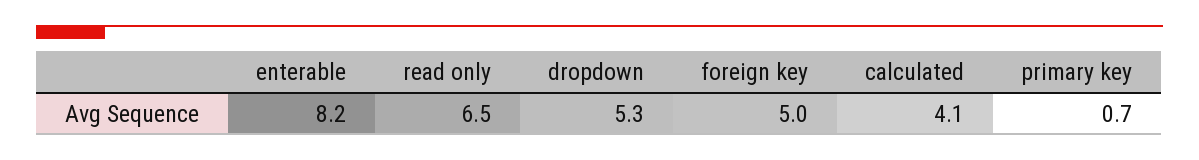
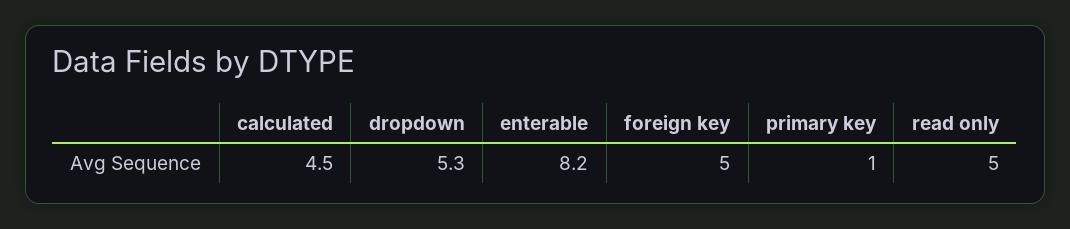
  {
    "enterable": 8.2,
-   "read only": 6.5,
+   "read only": 5,
    "dropdown": 5.3,
    "foreign key": 5,
-   "calculated": 4.1,
+   "calculated": 4.5,
-   "primary key": 0.7
+   "primary key": 1
  }

